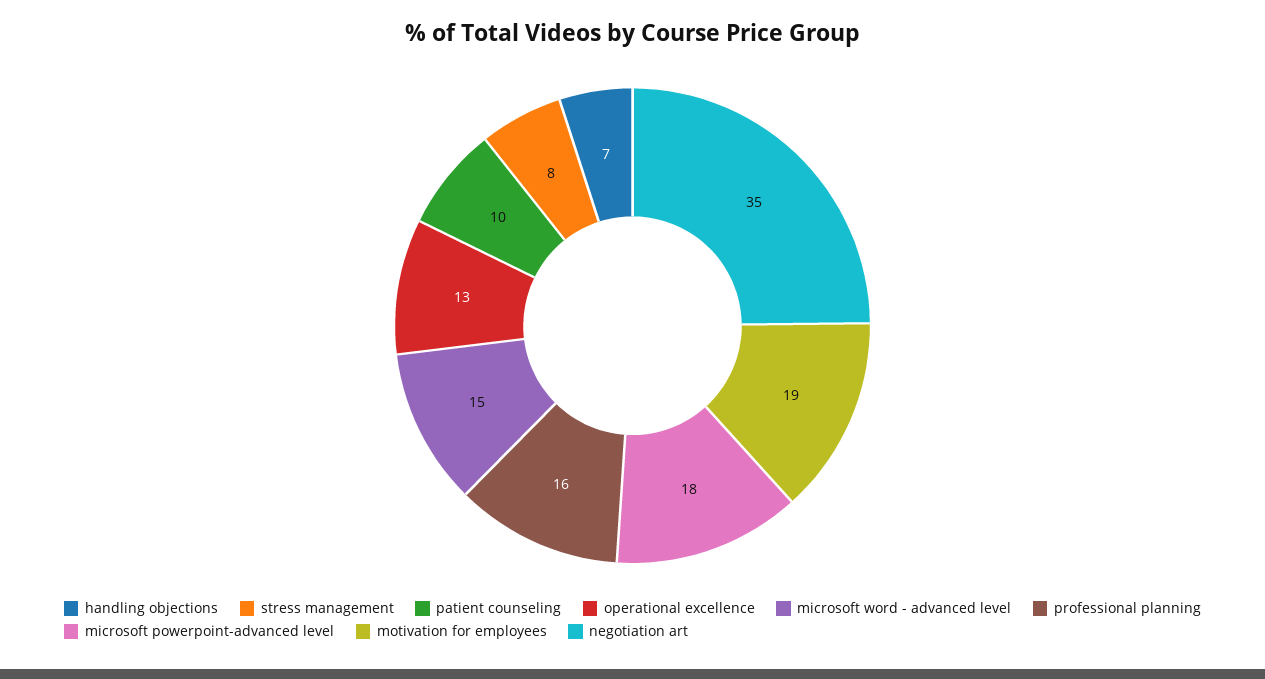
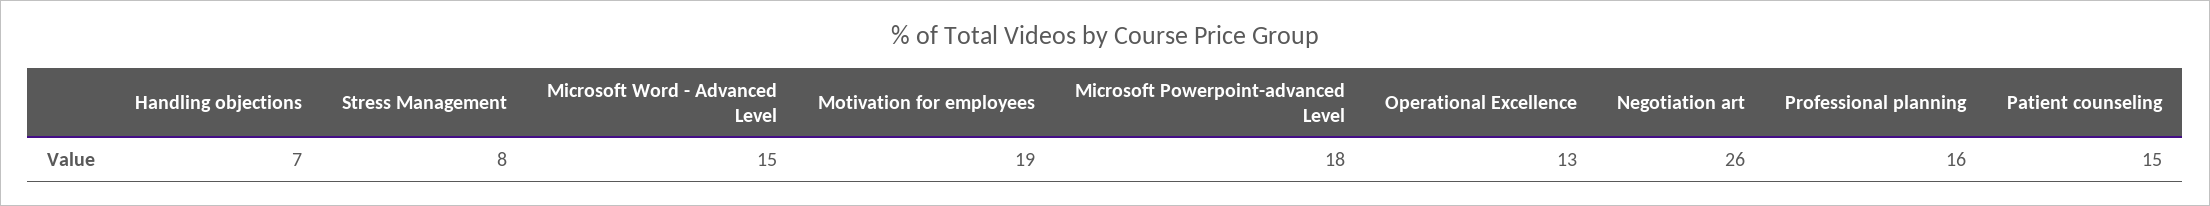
  {
    "handling objections": 7,
    "stress management": 8,
-   "patient counseling": 10,
+   "patient counseling": 15,
    "operational excellence": 13,
    "microsoft word - advanced level": 15,
    "professional planning": 16,
    "microsoft powerpoint-advanced level": 18,
    "motivation for employees": 19,
-   "negotiation art": 35
+   "negotiation art": 26
  }

